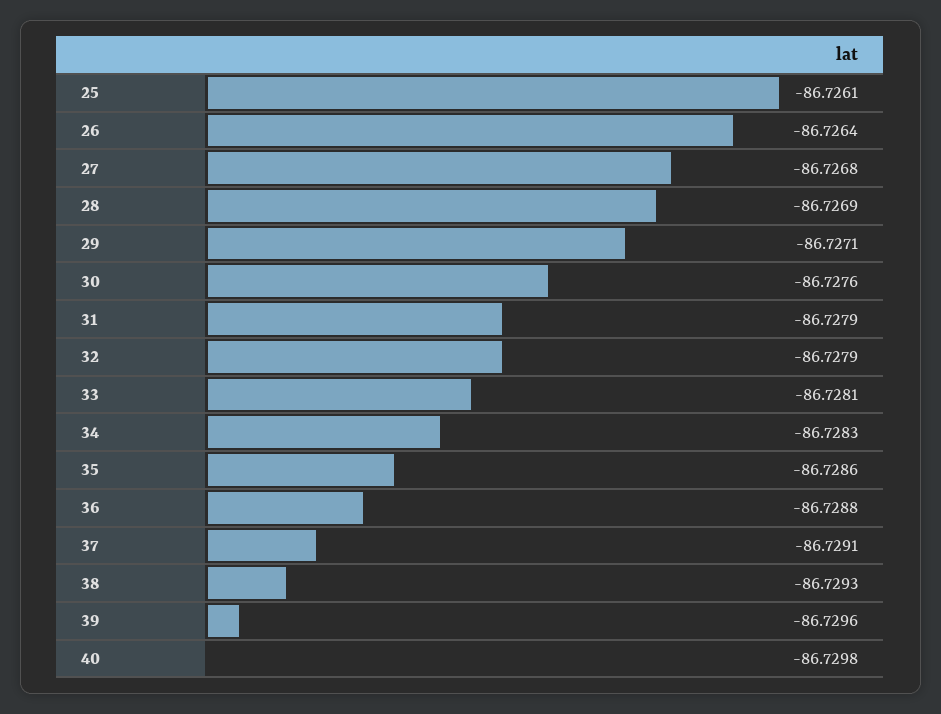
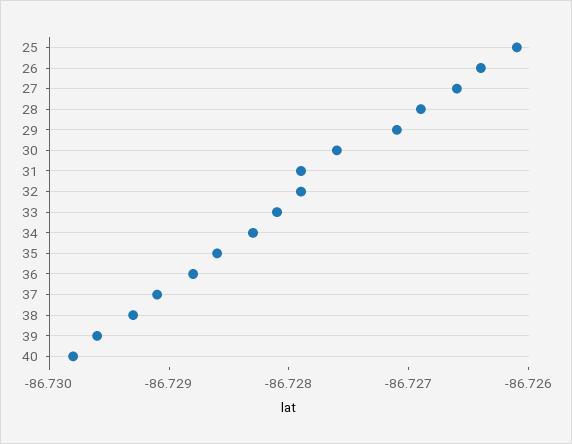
  {
    "25": -86.7261,
    "26": -86.7264,
-   "27": -86.7268,
+   "27": -86.7266,
    "28": -86.7269,
    "29": -86.7271,
    "30": -86.7276,
    "31": -86.7279,
    "32": -86.7279,
    "33": -86.7281,
    "34": -86.7283,
    "35": -86.7286,
    "36": -86.7288,
    "37": -86.7291,
    "38": -86.7293,
    "39": -86.7296,
    "40": -86.7298
  }

